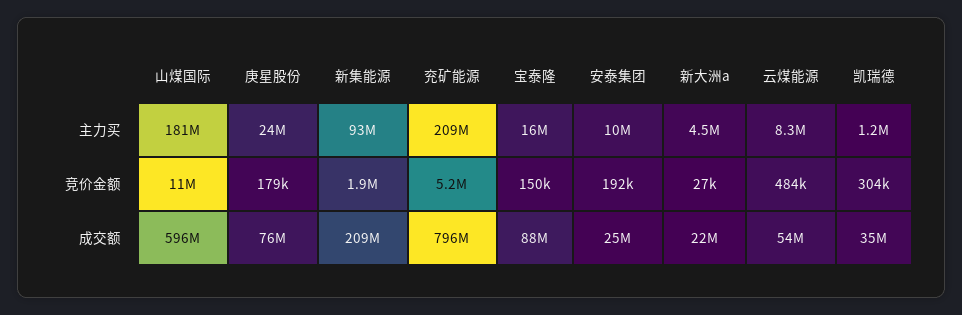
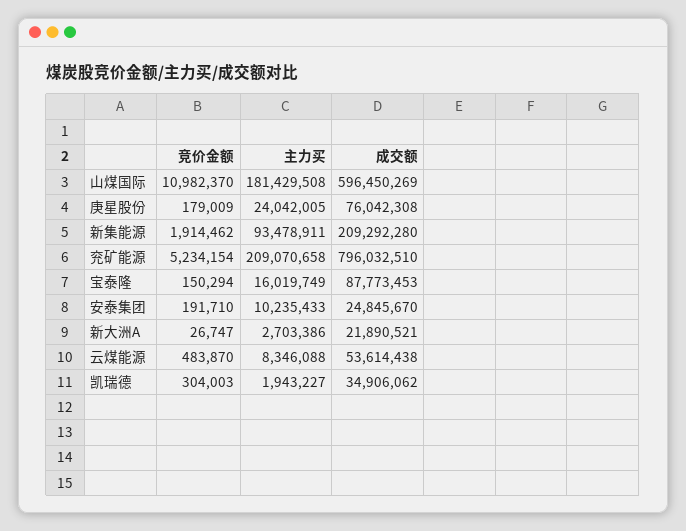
  {
    "山煤国际": {
      "主力买": 181429508,
      "竞价金额": 10982370,
      "成交额": 596450269
    },
    "庚星股份": {
      "主力买": 24042005,
      "竞价金额": 179009,
      "成交额": 76042308
    },
    "新集能源": {
      "主力买": 93478911,
      "竞价金额": 1914462,
      "成交额": 209292280
    },
    "兖矿能源": {
      "主力买": 209070658,
      "竞价金额": 5234154,
      "成交额": 796032510
    },
    "宝泰隆": {
      "主力买": 16019749,
      "竞价金额": 150294,
      "成交额": 87773453
    },
    "安泰集团": {
      "主力买": 10235433,
      "竞价金额": 191710,
      "成交额": 24845670
    },
    "新大洲a": {
-     "主力买": 4500000,
+     "主力买": 2703386,
      "竞价金额": 26747,
      "成交额": 21890521
    },
    "云煤能源": {
      "主力买": 8346088,
      "竞价金额": 483870,
      "成交额": 53614438
    },
    "凯瑞德": {
-     "主力买": 1200000,
+     "主力买": 1943227,
      "竞价金额": 304003,
      "成交额": 34906062
    }
  }

